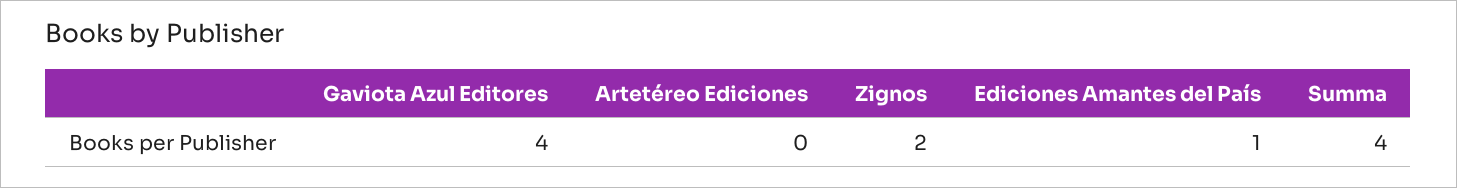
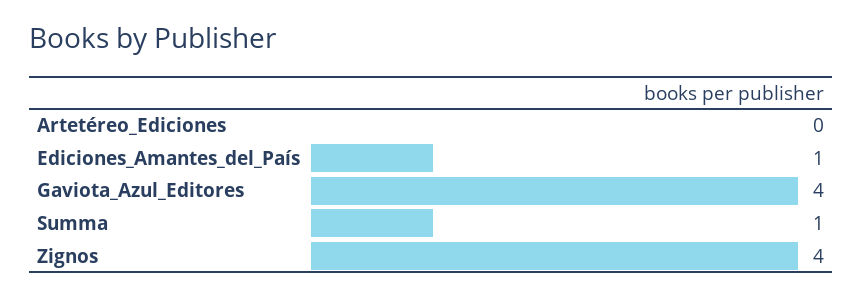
  {
    "Gaviota Azul Editores": 4,
    "Artetéreo Ediciones": 0,
-   "Zignos": 2,
+   "Zignos": 4,
    "Ediciones Amantes del País": 1,
-   "Summa": 4
+   "Summa": 1
  }

